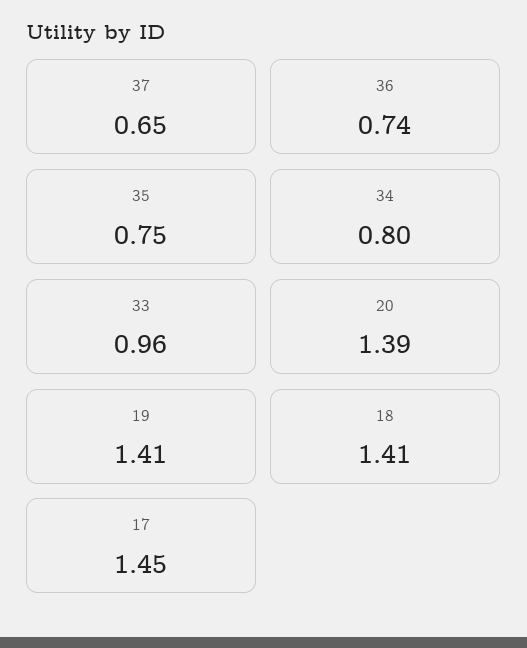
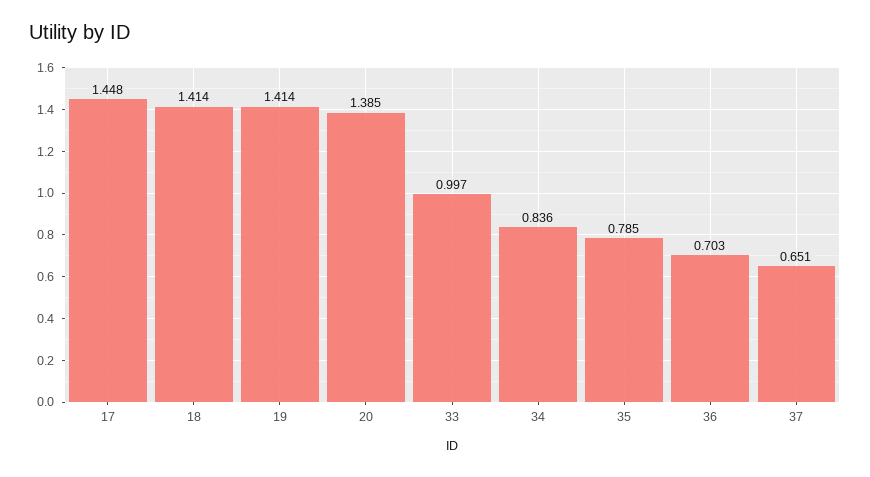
  {
    "37": 0.651,
-   "36": 0.74,
+   "36": 0.703,
-   "35": 0.75,
+   "35": 0.785,
-   "34": 0.8,
+   "34": 0.836,
-   "33": 0.96,
+   "33": 0.997,
    "20": 1.385,
    "19": 1.414,
    "18": 1.414,
    "17": 1.448
  }

